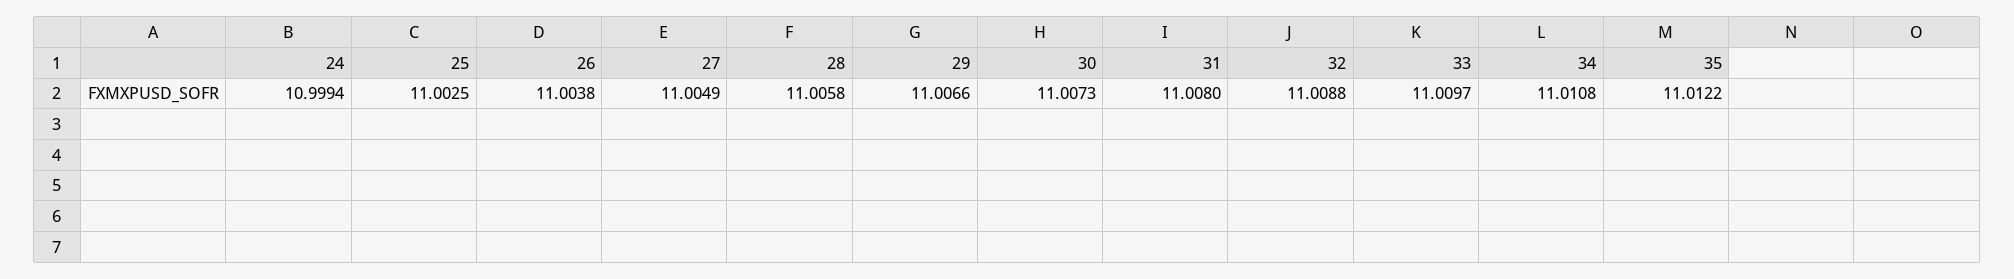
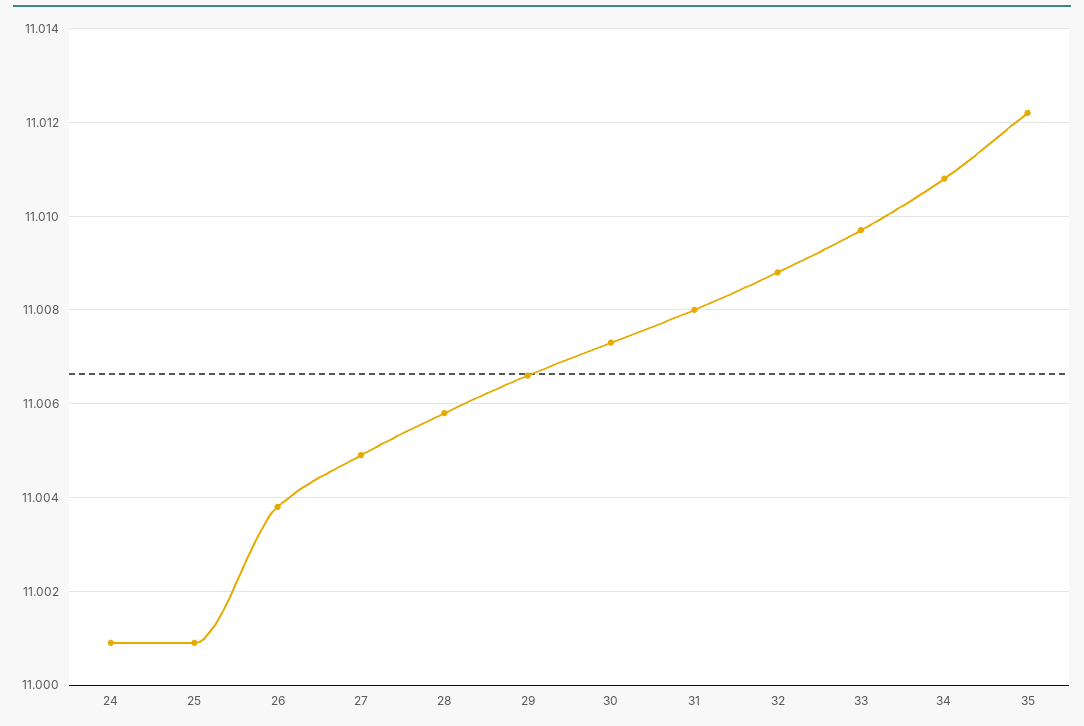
  {
-   "24": 10.9994,
+   "24": 11.001,
-   "25": 11.0025,
+   "25": 11.001,
    "26": 11.0038,
    "27": 11.0049,
    "28": 11.0058,
    "29": 11.0066,
    "30": 11.0073,
    "31": 11.008,
    "32": 11.0088,
    "33": 11.0097,
    "34": 11.0108,
    "35": 11.0122
  }

